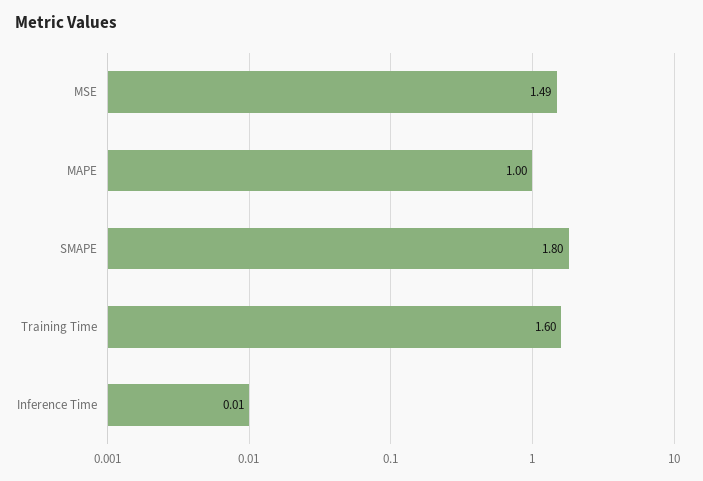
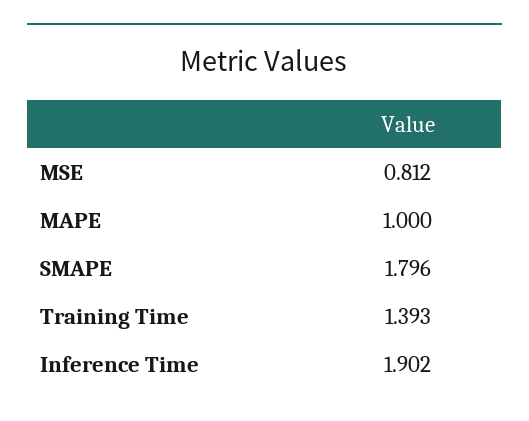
  {
-   "MSE": 1.49,
+   "MSE": 0.812,
    "MAPE": 1,
    "SMAPE": 1.796,
-   "Training Time": 1.6,
+   "Training Time": 1.393,
-   "Inference Time": 0.01
+   "Inference Time": 1.902
  }

